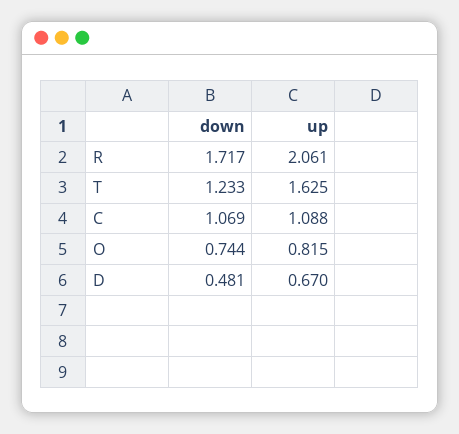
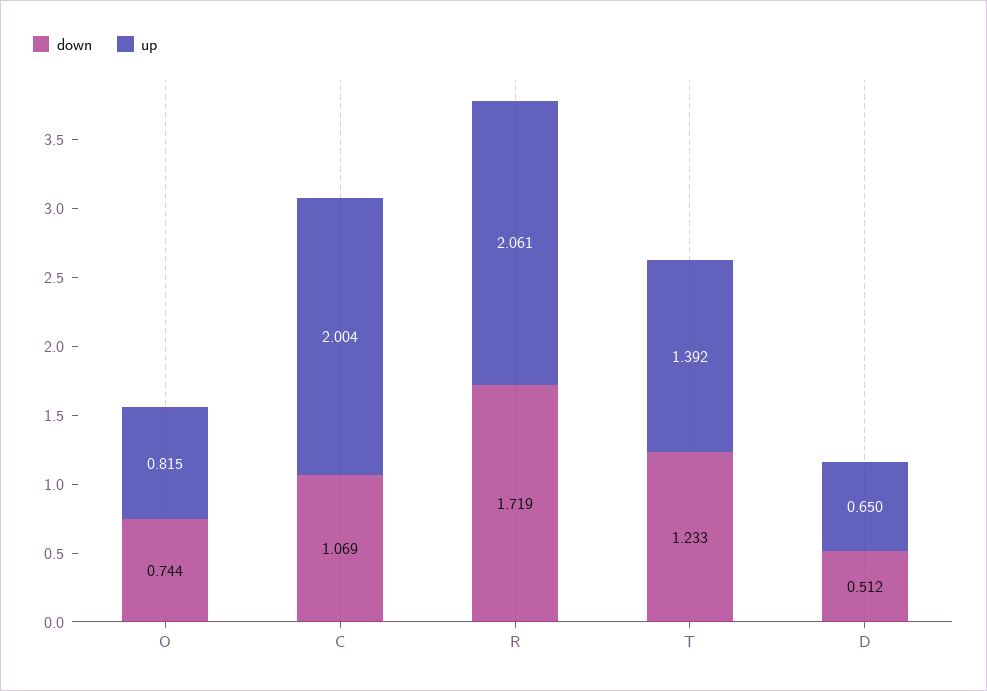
  {
    "down": {
-     "R": 1.717,
+     "R": 1.719,
      "T": 1.233,
      "C": 1.069,
      "O": 0.744,
-     "D": 0.481
+     "D": 0.512
    },
    "up": {
      "R": 2.061,
-     "T": 1.625,
+     "T": 1.392,
-     "C": 1.088,
+     "C": 2.004,
      "O": 0.815,
-     "D": 0.67
+     "D": 0.65
    }
  }

